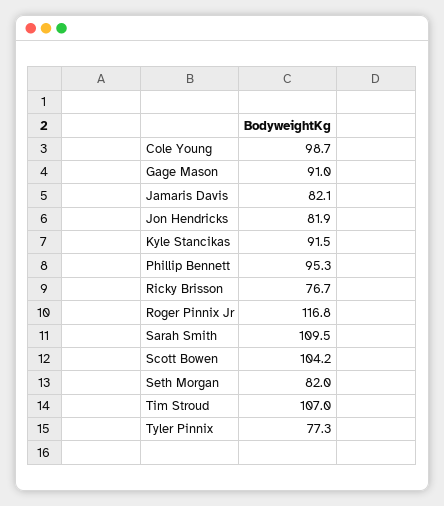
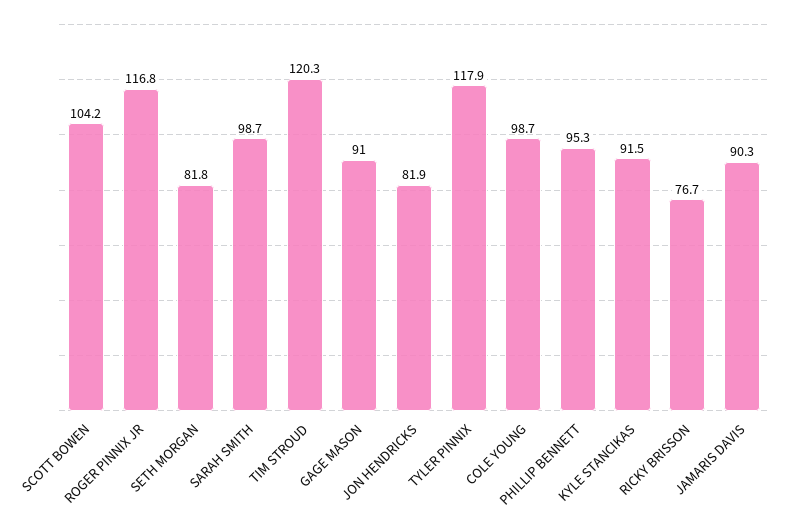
  {
    "Cole Young": 98.7,
    "Gage Mason": 91,
-   "Jamaris Davis": 82.1,
+   "Jamaris Davis": 90.3,
    "Jon Hendricks": 81.9,
    "Kyle Stancikas": 91.5,
    "Phillip Bennett": 95.3,
    "Ricky Brisson": 76.7,
    "Roger Pinnix Jr": 116.8,
-   "Sarah Smith": 109.5,
+   "Sarah Smith": 98.7,
    "Scott Bowen": 104.2,
-   "Seth Morgan": 82,
+   "Seth Morgan": 81.8,
-   "Tim Stroud": 107,
+   "Tim Stroud": 120.3,
-   "Tyler Pinnix": 77.3
+   "Tyler Pinnix": 117.9
  }

